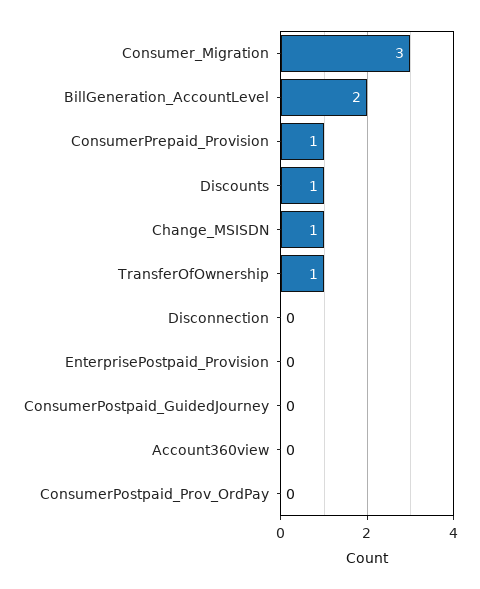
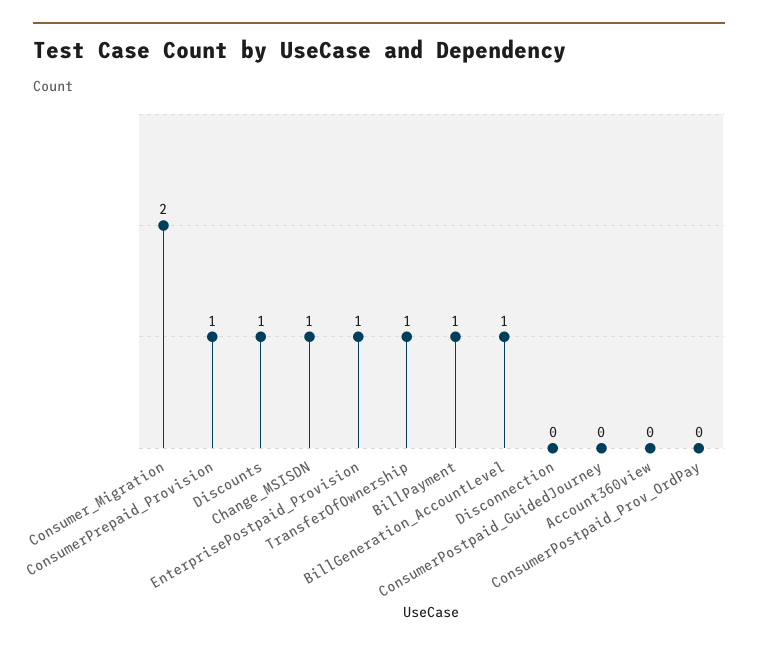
  {
-   "Consumer_Migration": 3,
+   "Consumer_Migration": 2,
-   "BillGeneration_AccountLevel": 2,
+   "BillGeneration_AccountLevel": 1,
    "ConsumerPrepaid_Provision": 1,
    "Discounts": 1,
    "Change_MSISDN": 1,
    "TransferOfOwnership": 1,
    "Disconnection": 0,
-   "EnterprisePostpaid_Provision": 0,
+   "EnterprisePostpaid_Provision": 1,
    "ConsumerPostpaid_GuidedJourney": 0,
    "Account360view": 0,
-   "ConsumerPostpaid_Prov_OrdPay": 0
+   "ConsumerPostpaid_Prov_OrdPay": 0,
+   "BillPayment": 1
  }

